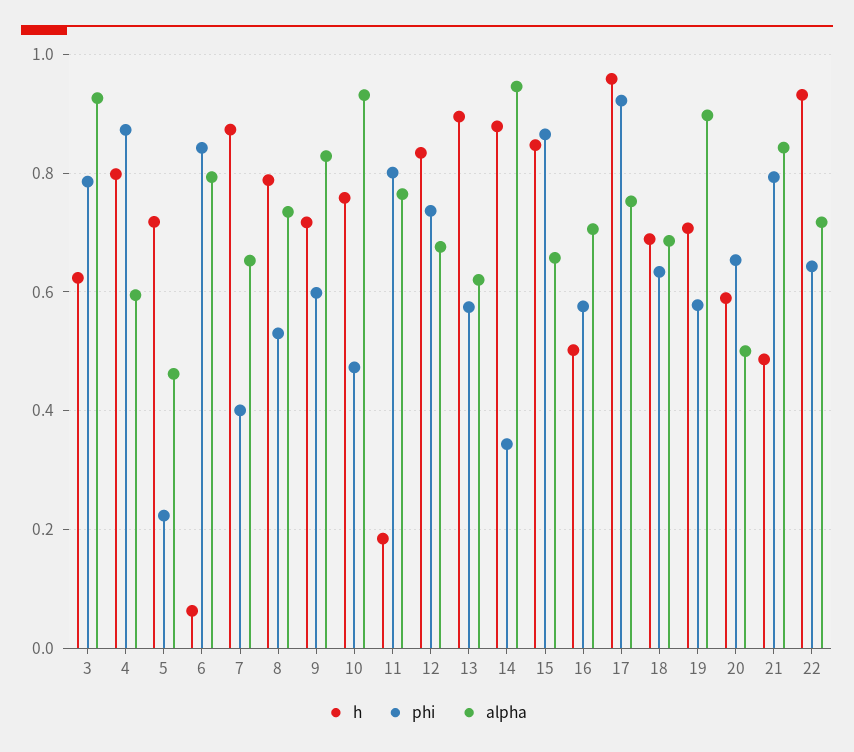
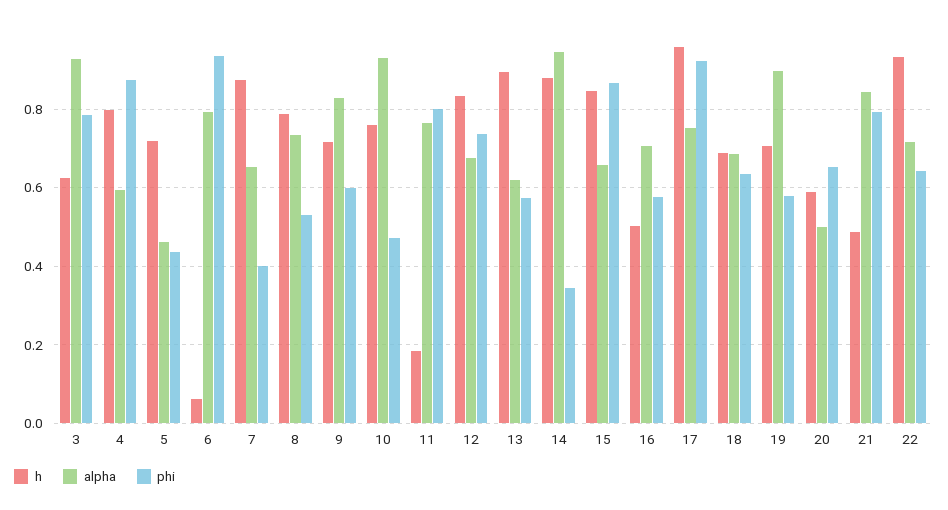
  {
    "h": {
      "3": 0.62,
      "4": 0.8,
      "5": 0.72,
      "6": 0.06,
      "7": 0.88,
      "8": 0.78,
      "9": 0.72,
      "10": 0.76,
      "11": 0.18,
      "12": 0.84,
      "13": 0.9,
      "14": 0.88,
      "15": 0.84,
      "16": 0.5,
      "17": 0.96,
      "18": 0.68,
      "19": 0.7,
      "20": 0.58,
      "21": 0.48,
      "22": 0.94
    },
    "phi": {
      "3": 0.78,
      "4": 0.88,
-     "5": 0.22,
+     "5": 0.44,
-     "6": 0.84,
+     "6": 0.94,
      "7": 0.4,
      "8": 0.54,
      "9": 0.6,
      "10": 0.48,
      "11": 0.8,
      "12": 0.74,
      "13": 0.58,
      "14": 0.34,
      "15": 0.86,
      "16": 0.58,
      "17": 0.92,
      "18": 0.64,
      "19": 0.58,
      "20": 0.66,
      "21": 0.8,
      "22": 0.64
    },
    "alpha": {
      "3": 0.92,
      "4": 0.6,
      "5": 0.46,
      "6": 0.8,
      "7": 0.66,
      "8": 0.74,
      "9": 0.82,
      "10": 0.94,
      "11": 0.76,
      "12": 0.68,
      "13": 0.62,
      "14": 0.94,
      "15": 0.66,
      "16": 0.7,
      "17": 0.76,
      "18": 0.68,
      "19": 0.9,
      "20": 0.5,
      "21": 0.84,
      "22": 0.72
    }
  }

